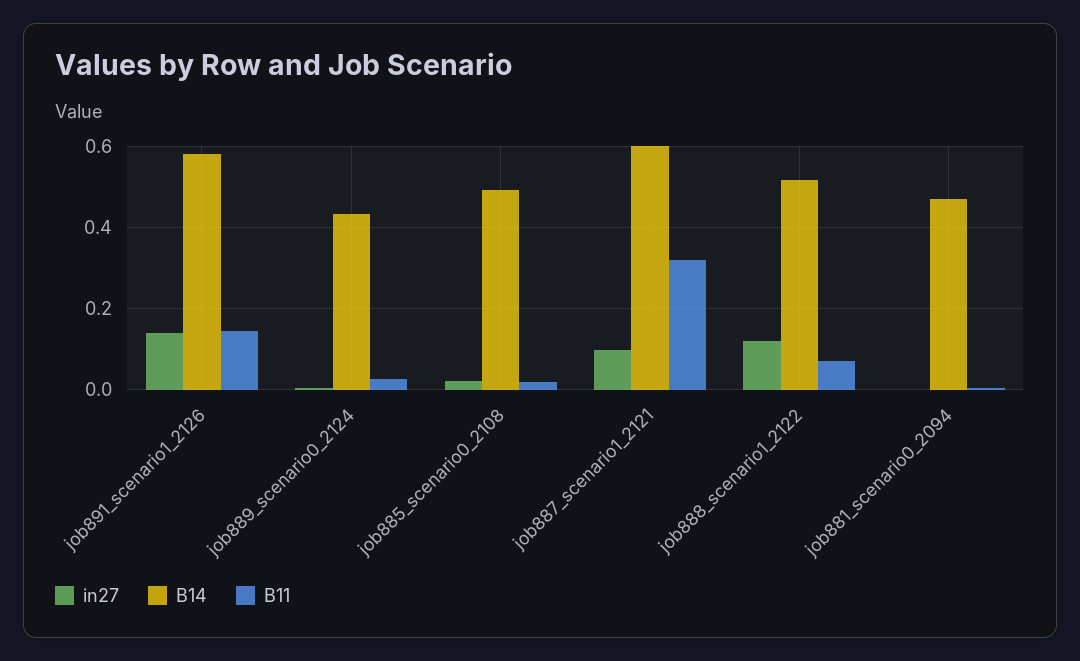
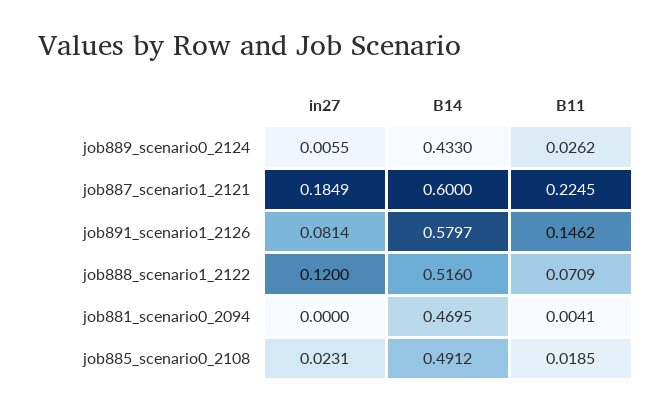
  {
    "in27": {
-     "job891_scenario1_2126": 0.14,
+     "job891_scenario1_2126": 0.0814,
      "job889_scenario0_2124": 0.0055,
      "job885_scenario0_2108": 0.0231,
-     "job887_scenario1_2121": 0.1,
+     "job887_scenario1_2121": 0.1849,
      "job888_scenario1_2122": 0.12,
      "job881_scenario0_2094": 0
    },
    "B14": {
      "job891_scenario1_2126": 0.5797,
      "job889_scenario0_2124": 0.433,
      "job885_scenario0_2108": 0.4912,
      "job887_scenario1_2121": 0.6,
      "job888_scenario1_2122": 0.516,
      "job881_scenario0_2094": 0.4695
    },
    "B11": {
      "job891_scenario1_2126": 0.1462,
      "job889_scenario0_2124": 0.0262,
      "job885_scenario0_2108": 0.0185,
-     "job887_scenario1_2121": 0.32,
+     "job887_scenario1_2121": 0.2245,
      "job888_scenario1_2122": 0.0709,
      "job881_scenario0_2094": 0.0041
    }
  }

